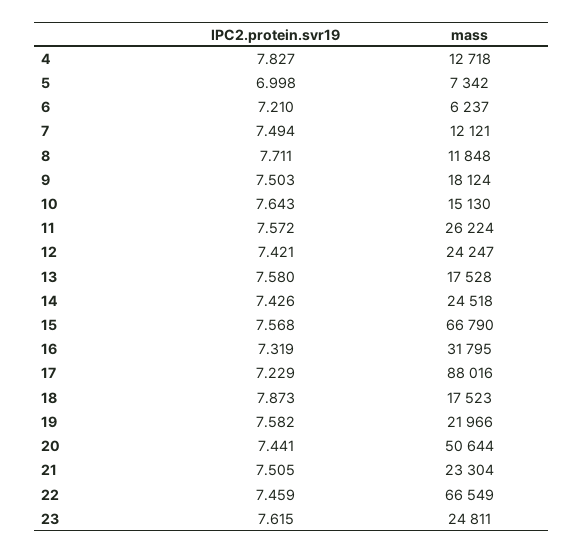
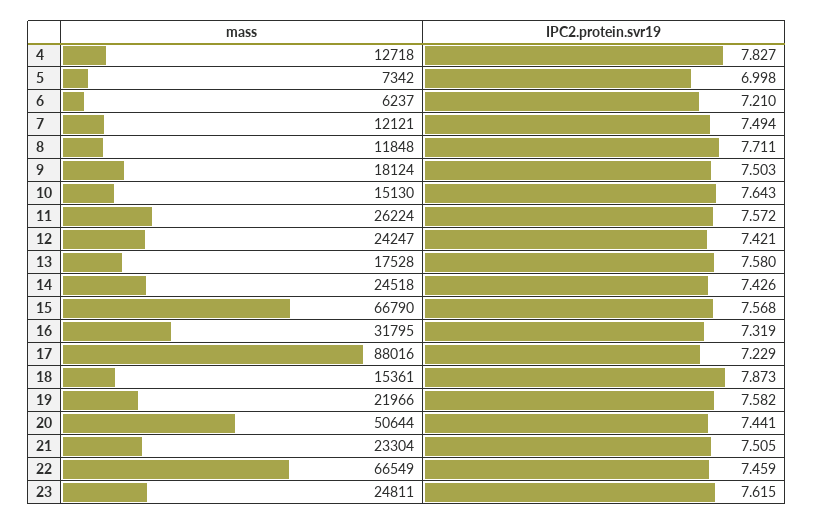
  {
    "IPC2.protein.svr19": {
      "4": 7.827,
      "5": 6.998,
      "6": 7.21,
      "7": 7.494,
      "8": 7.711,
      "9": 7.503,
      "10": 7.643,
      "11": 7.572,
      "12": 7.421,
      "13": 7.58,
      "14": 7.426,
      "15": 7.568,
      "16": 7.319,
      "17": 7.229,
      "18": 7.873,
      "19": 7.582,
      "20": 7.441,
      "21": 7.505,
      "22": 7.459,
      "23": 7.615
    },
    "mass": {
      "4": 12718,
      "5": 7342,
      "6": 6237,
      "7": 12121,
      "8": 11848,
      "9": 18124,
      "10": 15130,
      "11": 26224,
      "12": 24247,
      "13": 17528,
      "14": 24518,
      "15": 66790,
      "16": 31795,
      "17": 88016,
-     "18": 17523,
+     "18": 15361,
      "19": 21966,
      "20": 50644,
      "21": 23304,
      "22": 66549,
      "23": 24811
    }
  }

